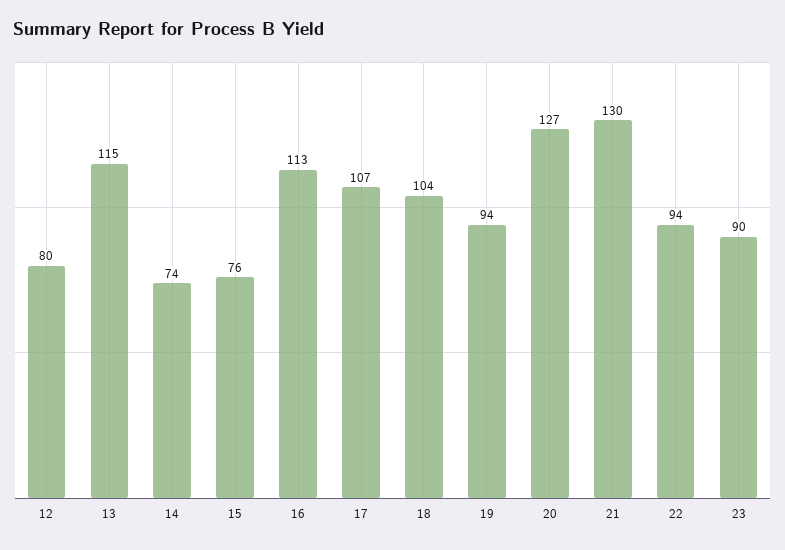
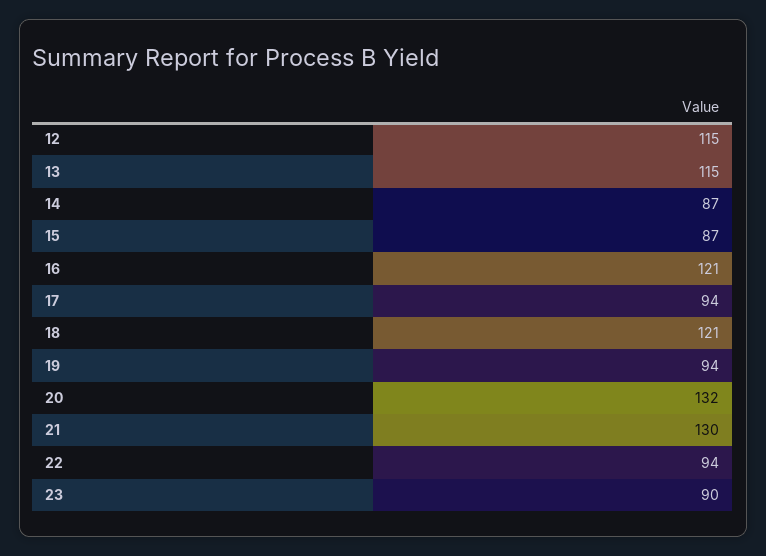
  {
-   "12": 80,
+   "12": 115,
    "13": 115,
-   "14": 74,
+   "14": 87,
-   "15": 76,
+   "15": 87,
-   "16": 113,
+   "16": 121,
-   "17": 107,
+   "17": 94,
-   "18": 104,
+   "18": 121,
    "19": 94,
-   "20": 127,
+   "20": 132,
    "21": 130,
    "22": 94,
    "23": 90
  }

